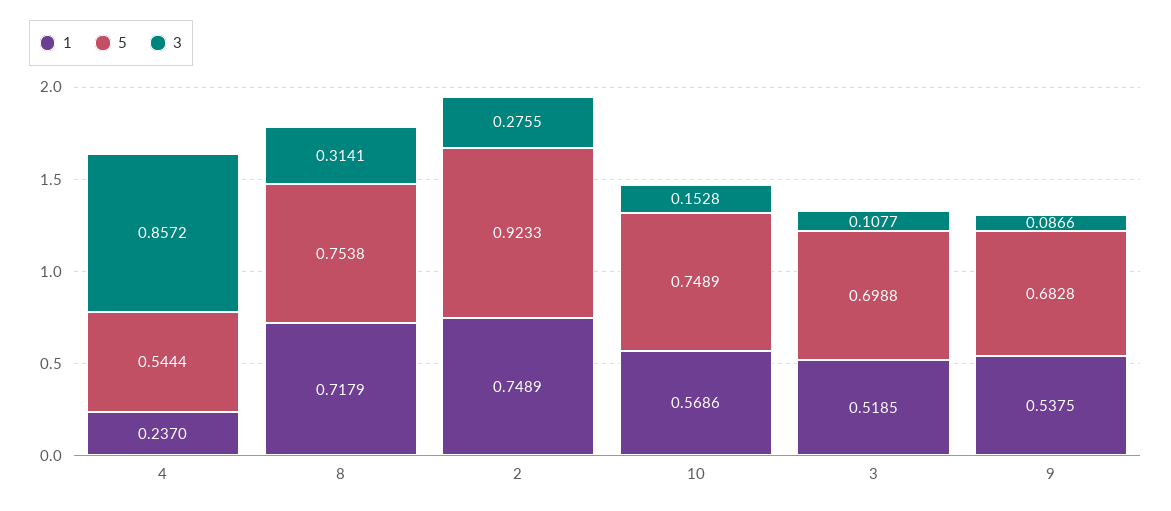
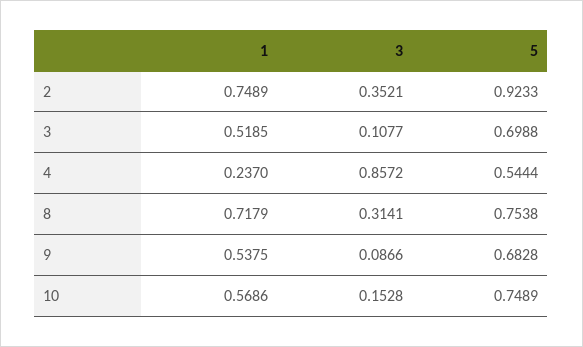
  {
    "1": {
      "4": 0.237,
      "8": 0.7179,
      "2": 0.7489,
      "10": 0.5686,
      "3": 0.5185,
      "9": 0.5375
    },
    "5": {
      "4": 0.5444,
      "8": 0.7538,
      "2": 0.9233,
      "10": 0.7489,
      "3": 0.6988,
      "9": 0.6828
    },
    "3": {
      "4": 0.8572,
      "8": 0.3141,
-     "2": 0.2755,
+     "2": 0.3521,
      "10": 0.1528,
      "3": 0.1077,
      "9": 0.0866
    }
  }

